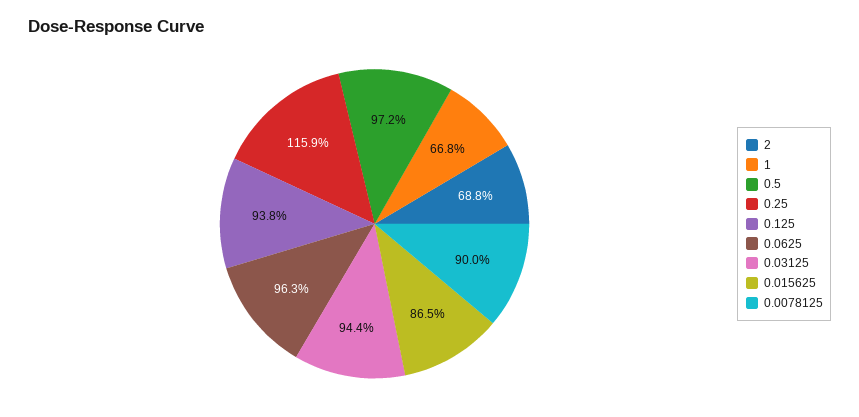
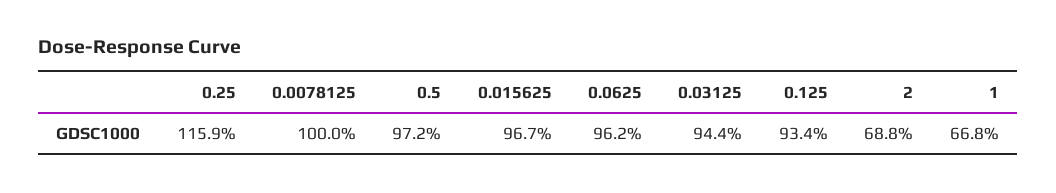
  {
    "2": 68.8,
    "1": 66.8,
    "0.5": 97.2,
    "0.25": 115.9,
-   "0.125": 93.8,
+   "0.125": 93.4,
-   "0.0625": 96.3,
+   "0.0625": 96.2,
    "0.03125": 94.4,
-   "0.015625": 86.5,
+   "0.015625": 96.7,
-   "0.0078125": 90
+   "0.0078125": 100
  }

